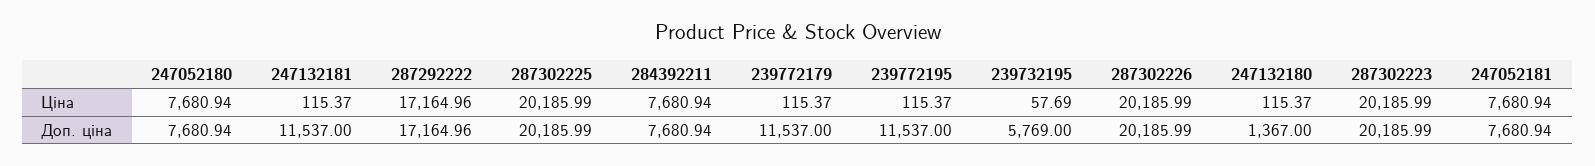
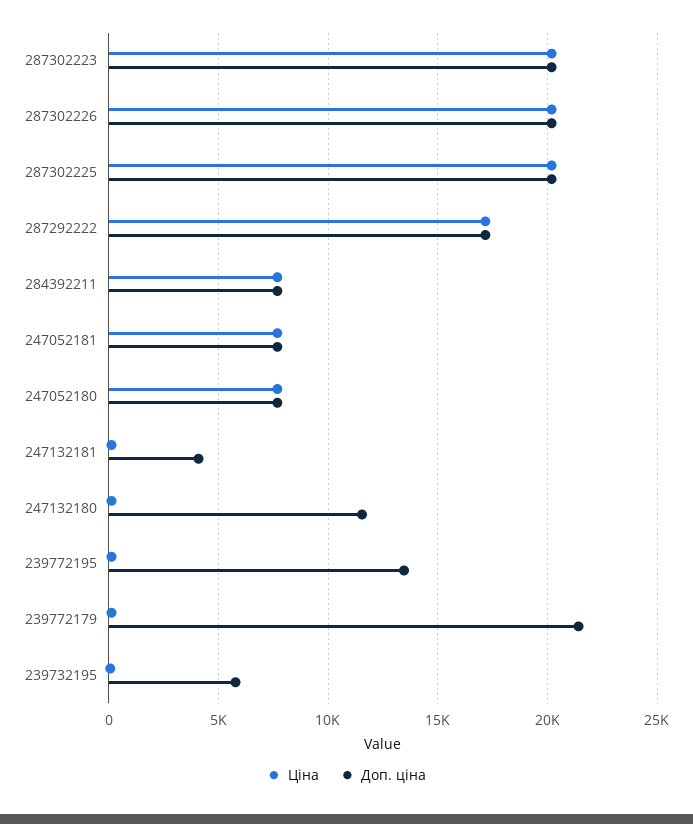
  {
    "Ціна": {
      "247052180": 7680.94,
      "247132181": 115.37,
      "287292222": 17164.96,
      "287302225": 20185.99,
      "284392211": 7680.94,
      "239772179": 115.37,
      "239772195": 115.37,
      "239732195": 57.69,
      "287302226": 20185.99,
      "247132180": 115.37,
      "287302223": 20185.99,
      "247052181": 7680.94
    },
    "Доп. ціна": {
      "247052180": 7680.94,
-     "247132181": 11537,
+     "247132181": 4000,
      "287292222": 17164.96,
      "287302225": 20185.99,
      "284392211": 7680.94,
-     "239772179": 11537,
+     "239772179": 21500,
-     "239772195": 11537,
+     "239772195": 13500,
      "239732195": 5769,
      "287302226": 20185.99,
-     "247132180": 1367,
+     "247132180": 11500,
      "287302223": 20185.99,
      "247052181": 7680.94
    }
  }

